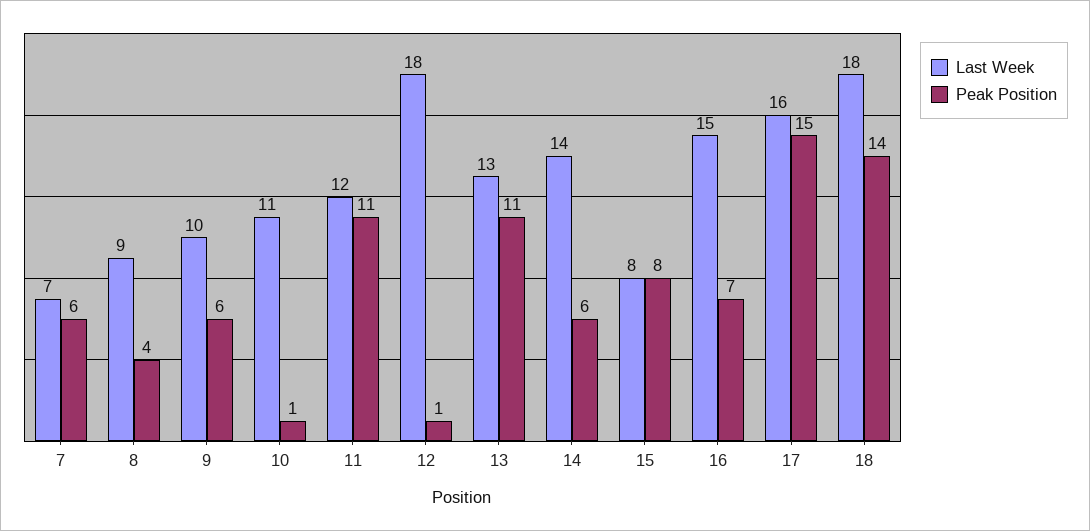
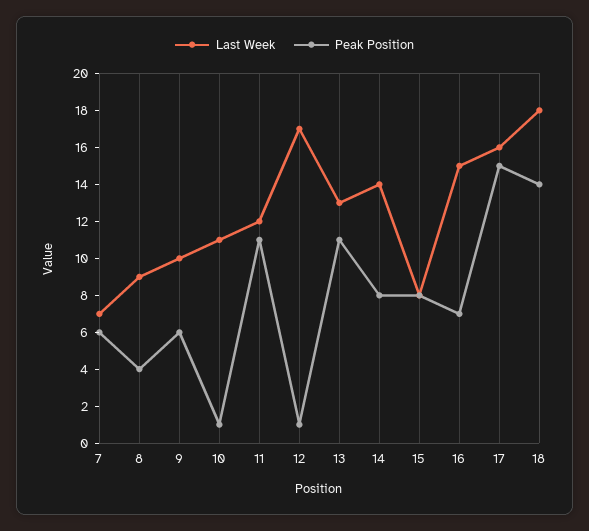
  {
    "Last Week": {
      "7": 7,
      "8": 9,
      "9": 10,
      "10": 11,
      "11": 12,
-     "12": 18,
+     "12": 17,
      "13": 13,
      "14": 14,
      "15": 8,
      "16": 15,
      "17": 16,
      "18": 18
    },
    "Peak Position": {
      "7": 6,
      "8": 4,
      "9": 6,
      "10": 1,
      "11": 11,
      "12": 1,
      "13": 11,
-     "14": 6,
+     "14": 8,
      "15": 8,
      "16": 7,
      "17": 15,
      "18": 14
    }
  }

